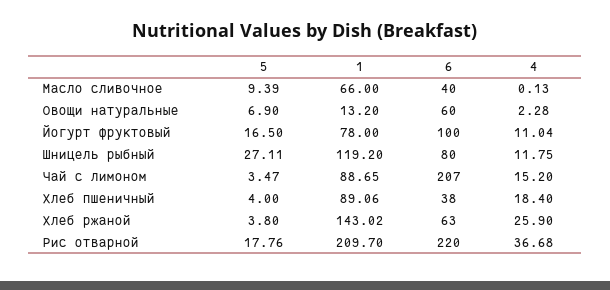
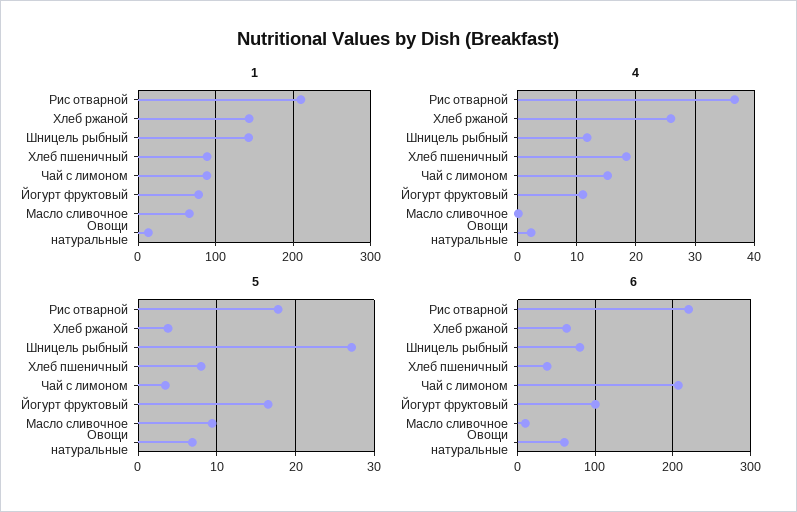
  {
    "5": {
      "Масло сливочное": 9.39,
      "Овощи натуральные": 6.9,
      "Йогурт фруктовый": 16.5,
      "Шницель рыбный": 27.11,
      "Чай с лимоном": 3.47,
-     "Хлеб пшеничный": 4,
+     "Хлеб пшеничный": 8,
      "Хлеб ржаной": 3.8,
      "Рис отварной": 17.76
    },
    "1": {
      "Масло сливочное": 66,
      "Овощи натуральные": 13.2,
      "Йогурт фруктовый": 78,
-     "Шницель рыбный": 119.2,
+     "Шницель рыбный": 140,
      "Чай с лимоном": 88.65,
      "Хлеб пшеничный": 89.06,
      "Хлеб ржаной": 143.02,
      "Рис отварной": 209.7
    },
    "6": {
-     "Масло сливочное": 40,
+     "Масло сливочное": 10,
      "Овощи натуральные": 60,
      "Йогурт фруктовый": 100,
      "Шницель рыбный": 80,
      "Чай с лимоном": 207,
      "Хлеб пшеничный": 38,
      "Хлеб ржаной": 63,
      "Рис отварной": 220
    },
    "4": {
      "Масло сливочное": 0.13,
      "Овощи натуральные": 2.28,
      "Йогурт фруктовый": 11.04,
      "Шницель рыбный": 11.75,
      "Чай с лимоном": 15.2,
      "Хлеб пшеничный": 18.4,
      "Хлеб ржаной": 25.9,
      "Рис отварной": 36.68
    }
  }

